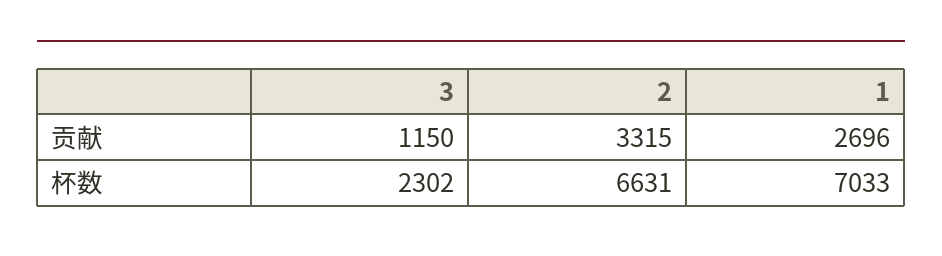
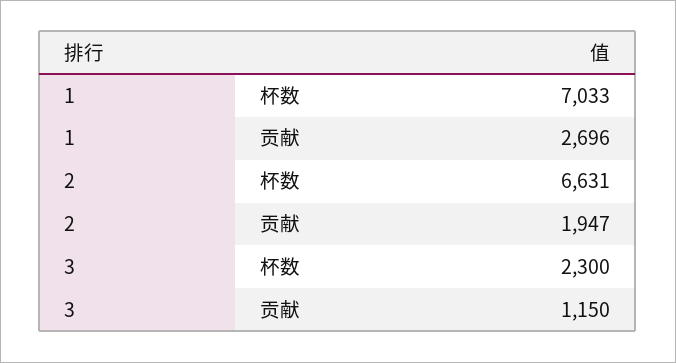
  {
    "3": {
      "贡献": 1150,
-     "杯数": 2302
+     "杯数": 2300
    },
    "2": {
-     "贡献": 3315,
+     "贡献": 1947,
      "杯数": 6631
    },
    "1": {
      "贡献": 2696,
      "杯数": 7033
    }
  }

